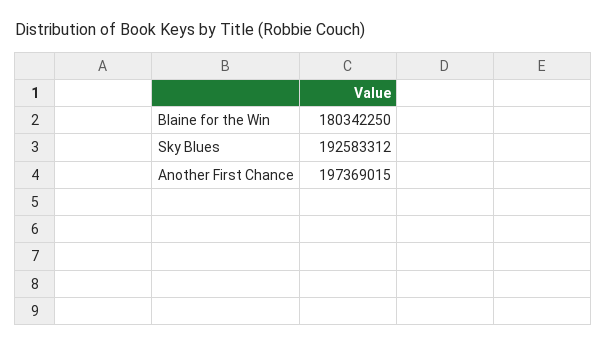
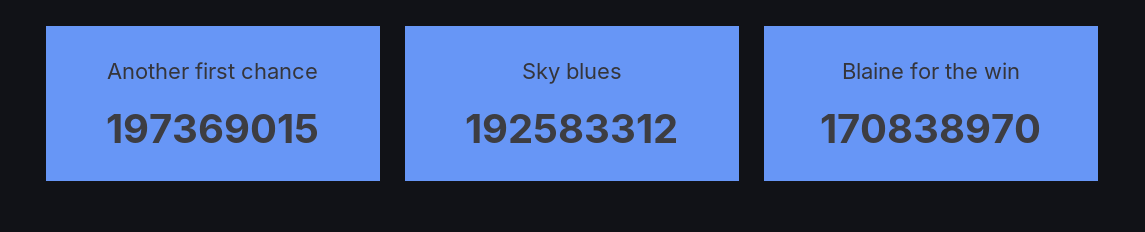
  {
-   "Blaine for the Win": 180342250,
+   "Blaine for the Win": 170838970,
    "Sky Blues": 192583312,
    "Another First Chance": 197369015
  }

